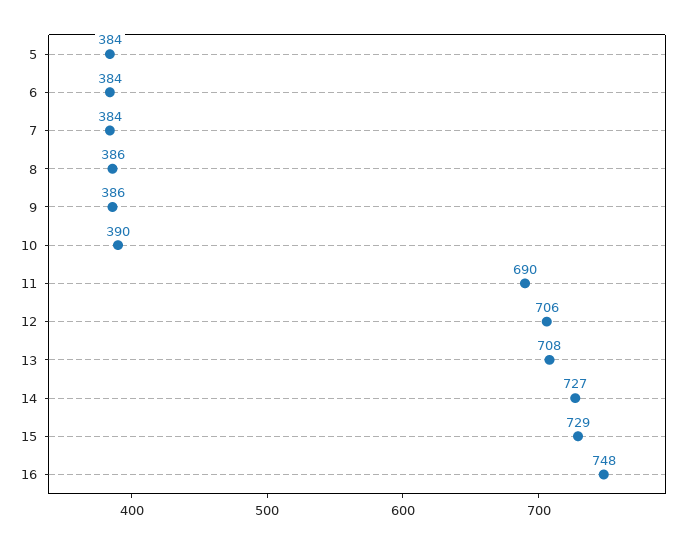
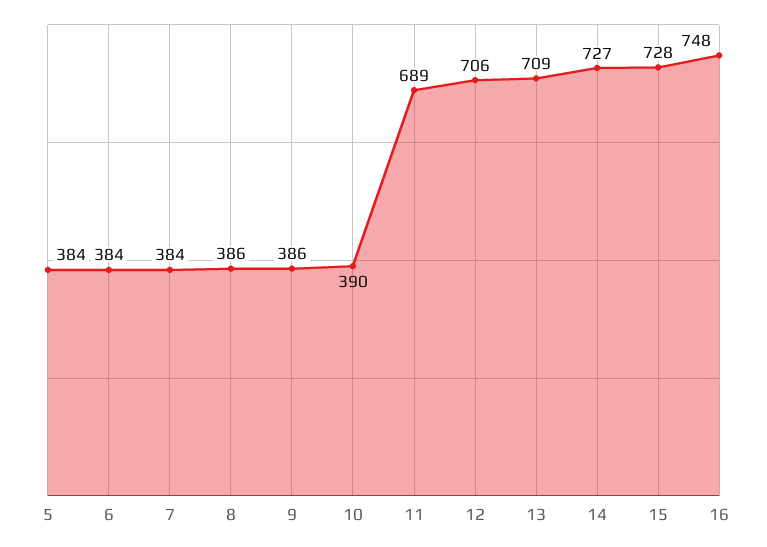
  {
    "5": 384,
    "6": 384,
    "7": 384,
    "8": 386,
    "9": 386,
    "10": 390,
-   "11": 690,
+   "11": 689,
    "12": 706,
-   "13": 708,
+   "13": 709,
    "14": 727,
-   "15": 729,
+   "15": 728,
    "16": 748
  }

